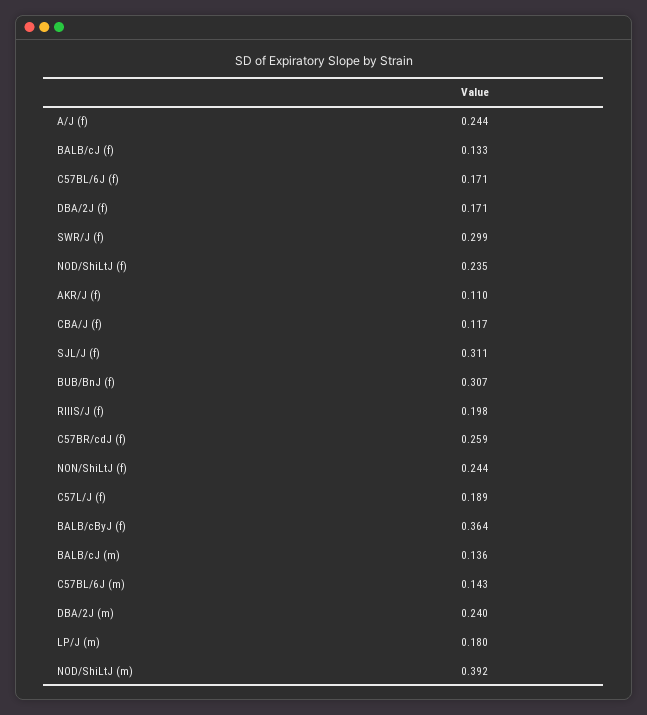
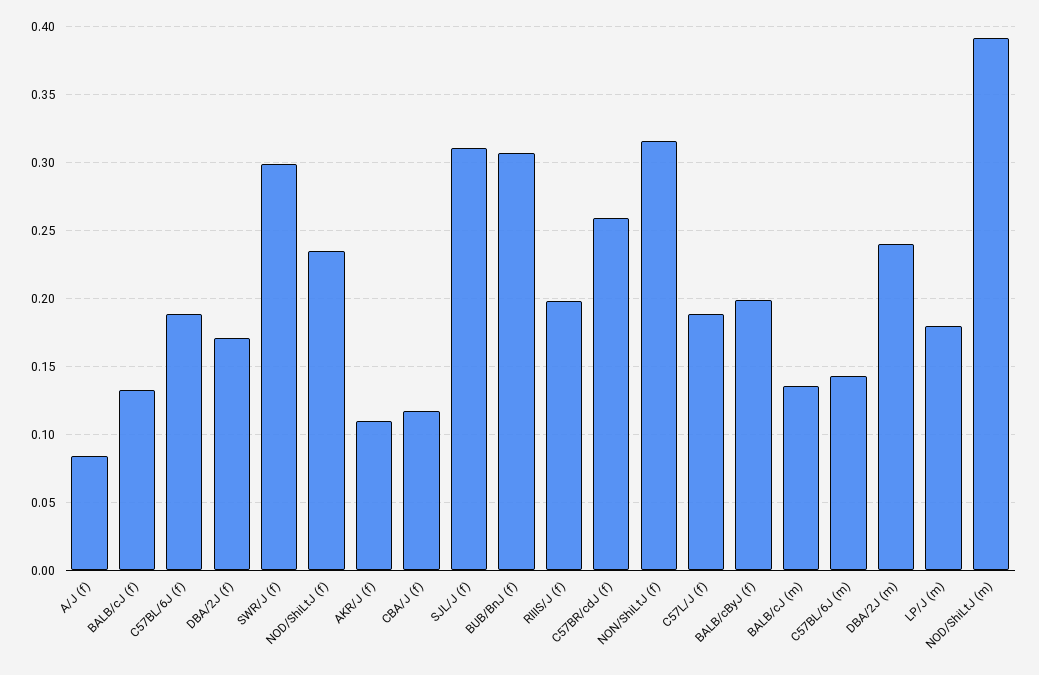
  {
-   "A/J (f)": 0.244,
+   "A/J (f)": 0.085,
    "BALB/cJ (f)": 0.133,
-   "C57BL/6J (f)": 0.171,
+   "C57BL/6J (f)": 0.19,
    "DBA/2J (f)": 0.171,
    "SWR/J (f)": 0.299,
    "NOD/ShiLtJ (f)": 0.235,
    "AKR/J (f)": 0.11,
    "CBA/J (f)": 0.117,
    "SJL/J (f)": 0.311,
    "BUB/BnJ (f)": 0.307,
    "RIIIS/J (f)": 0.198,
    "C57BR/cdJ (f)": 0.259,
-   "NON/ShiLtJ (f)": 0.244,
+   "NON/ShiLtJ (f)": 0.315,
    "C57L/J (f)": 0.189,
-   "BALB/cByJ (f)": 0.364,
+   "BALB/cByJ (f)": 0.2,
    "BALB/cJ (m)": 0.136,
    "C57BL/6J (m)": 0.143,
    "DBA/2J (m)": 0.24,
    "LP/J (m)": 0.18,
    "NOD/ShiLtJ (m)": 0.392
  }

